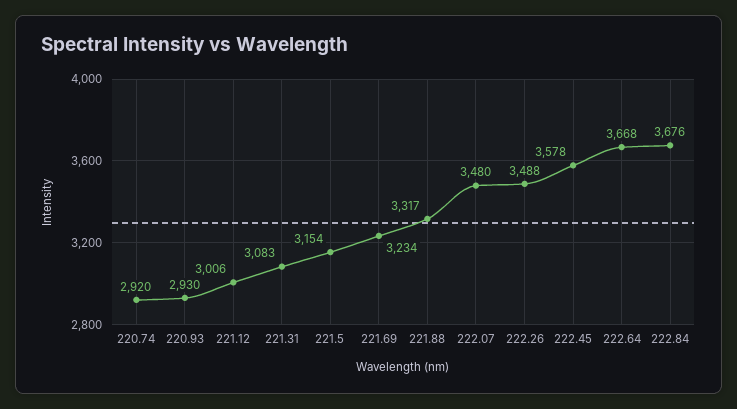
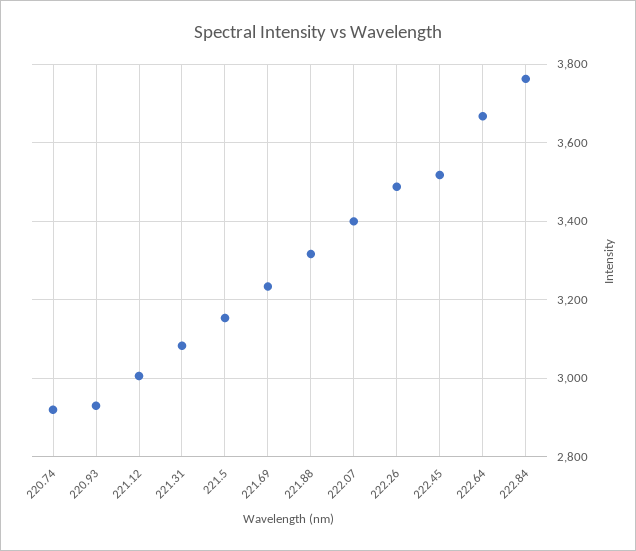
  {
    "220.74": 2920,
    "220.93": 2930,
    "221.12": 3006,
    "221.31": 3083,
    "221.5": 3154,
    "221.69": 3234,
    "221.88": 3317,
-   "222.07": 3480,
+   "222.07": 3400,
    "222.26": 3488,
-   "222.45": 3578,
+   "222.45": 3520,
    "222.64": 3668,
-   "222.84": 3676
+   "222.84": 3760
  }

